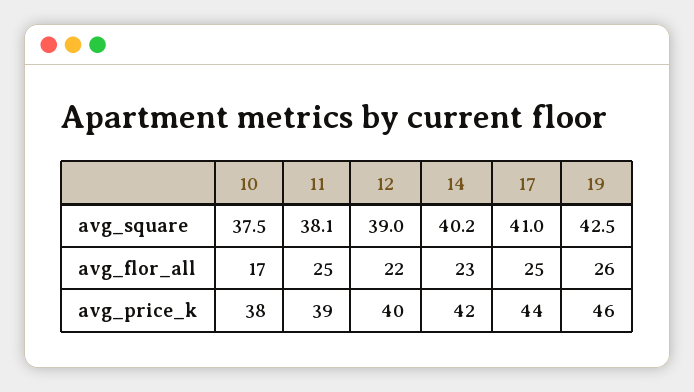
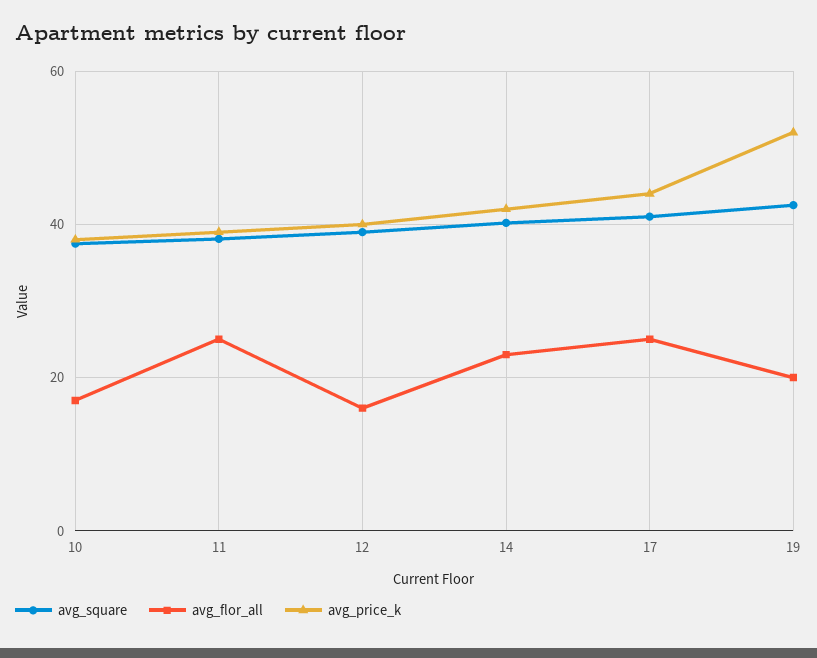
  {
    "avg_square": {
      "10": 37.5,
      "11": 38.1,
      "12": 39,
      "14": 40.2,
      "17": 41,
      "19": 42.5
    },
    "avg_flor_all": {
      "10": 17,
      "11": 25,
-     "12": 22,
+     "12": 16,
      "14": 23,
      "17": 25,
-     "19": 26
+     "19": 20
    },
    "avg_price_k": {
      "10": 38,
      "11": 39,
      "12": 40,
      "14": 42,
      "17": 44,
-     "19": 46
+     "19": 52
    }
  }

